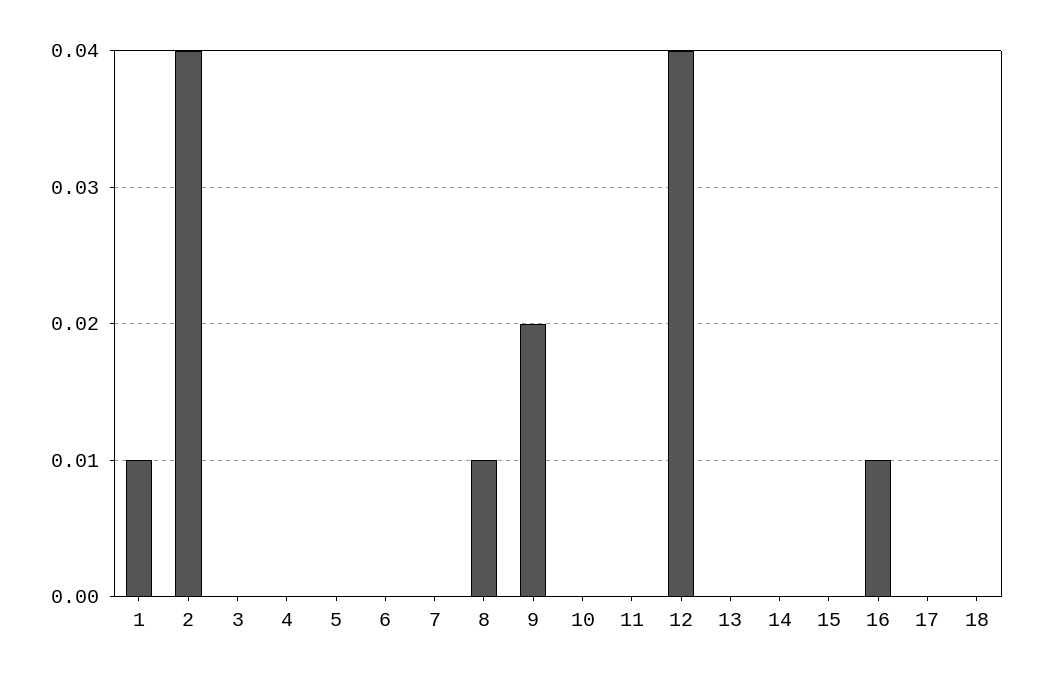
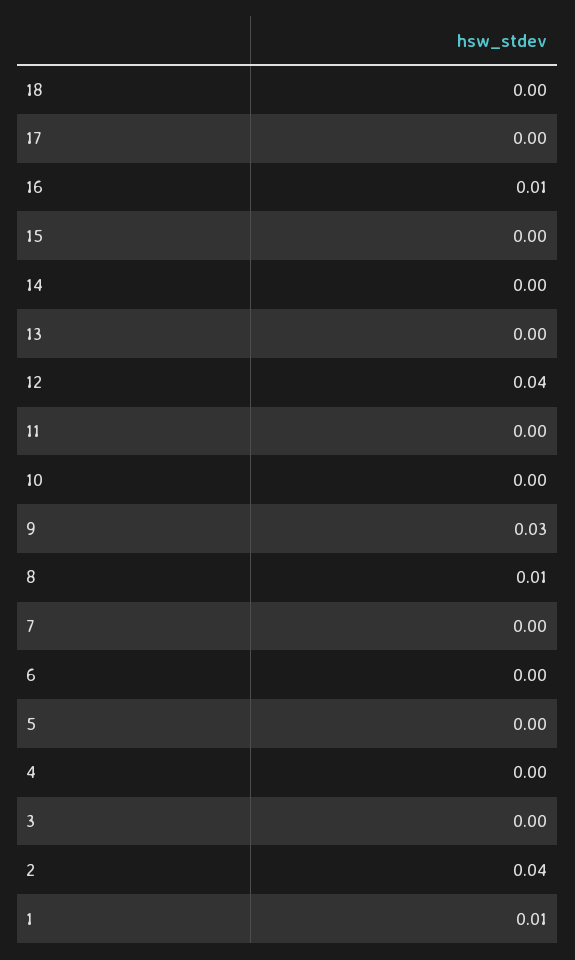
  {
    "1": 0.01,
    "2": 0.04,
    "3": 0,
    "4": 0,
    "5": 0,
    "6": 0,
    "7": 0,
    "8": 0.01,
-   "9": 0.02,
+   "9": 0.03,
    "10": 0,
    "11": 0,
    "12": 0.04,
    "13": 0,
    "14": 0,
    "15": 0,
    "16": 0.01,
    "17": 0,
    "18": 0
  }

